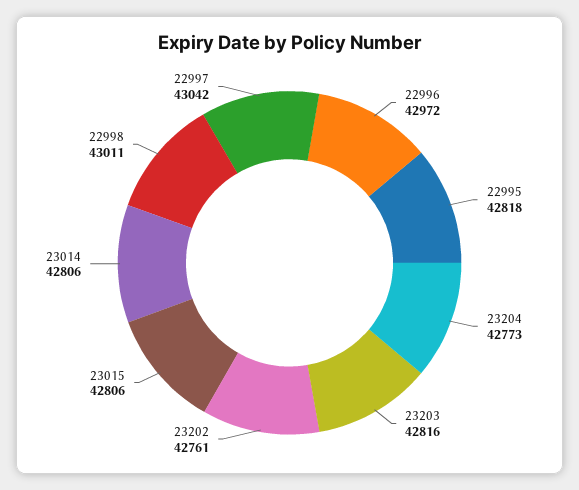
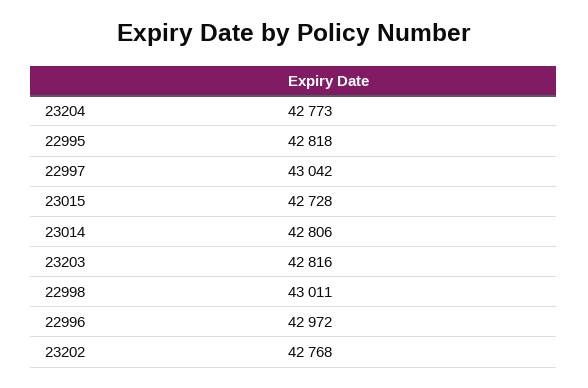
  {
    "22996": 42972,
    "22995": 42818,
    "23204": 42773,
    "23203": 42816,
-   "23202": 42761,
+   "23202": 42768,
-   "23015": 42806,
+   "23015": 42728,
    "23014": 42806,
    "22998": 43011,
    "22997": 43042
  }

